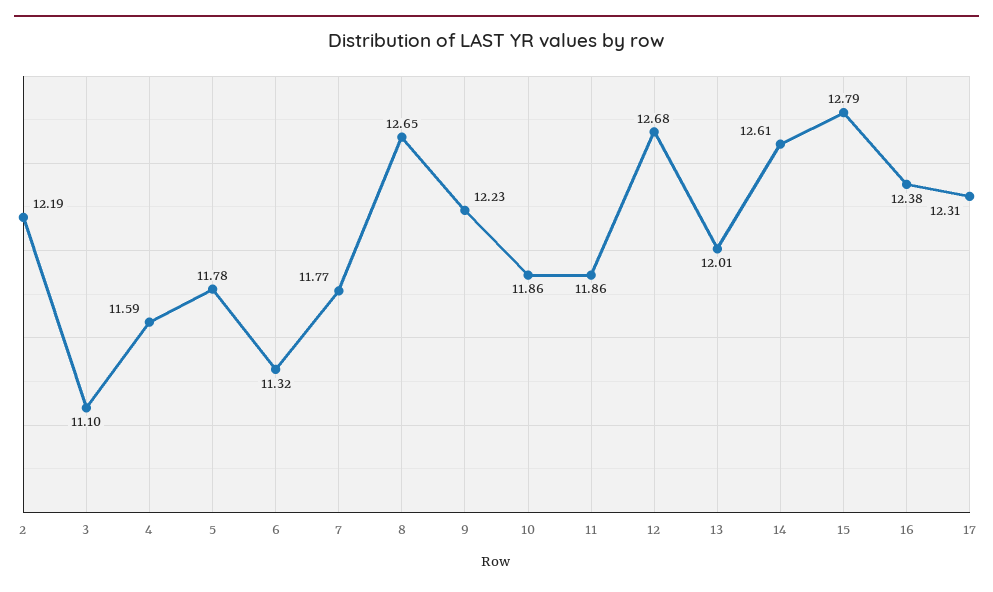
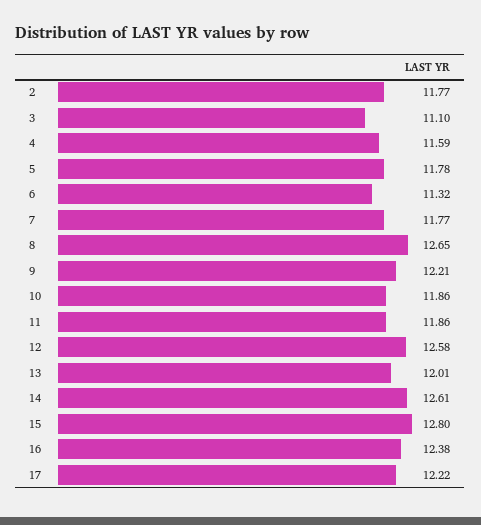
  {
-   "2": 12.19,
+   "2": 11.77,
    "3": 11.1,
    "4": 11.59,
    "5": 11.78,
    "6": 11.32,
    "7": 11.77,
    "8": 12.65,
-   "9": 12.23,
+   "9": 12.21,
    "10": 11.86,
    "11": 11.86,
-   "12": 12.68,
+   "12": 12.58,
    "13": 12.01,
    "14": 12.61,
-   "15": 12.79,
+   "15": 12.8,
    "16": 12.38,
-   "17": 12.31
+   "17": 12.22
  }

